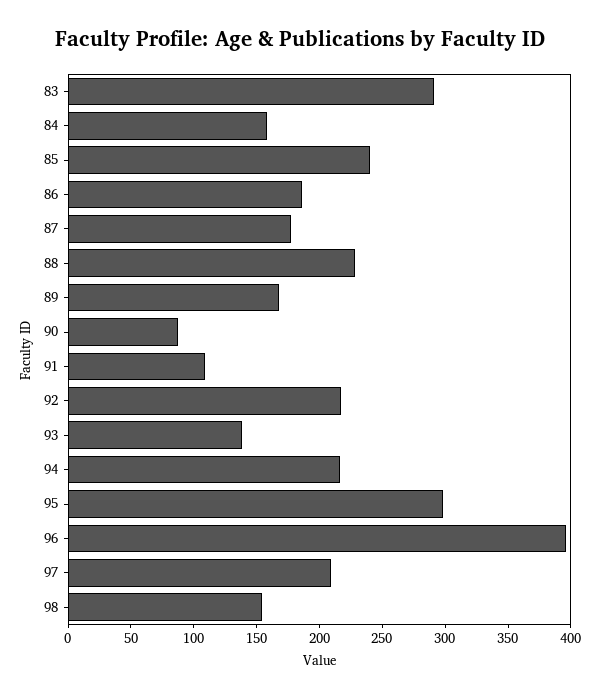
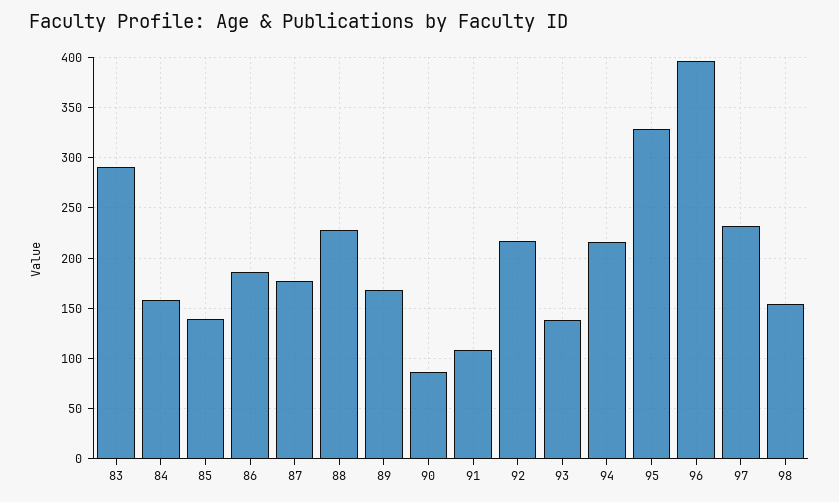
  {
    "83": 290,
    "84": 160,
-   "85": 240,
+   "85": 140,
    "86": 190,
    "87": 180,
    "88": 230,
    "89": 170,
    "90": 90,
    "91": 110,
    "92": 220,
    "93": 140,
    "94": 220,
-   "95": 300,
+   "95": 330,
    "96": 400,
-   "97": 210,
+   "97": 230,
    "98": 150
  }

